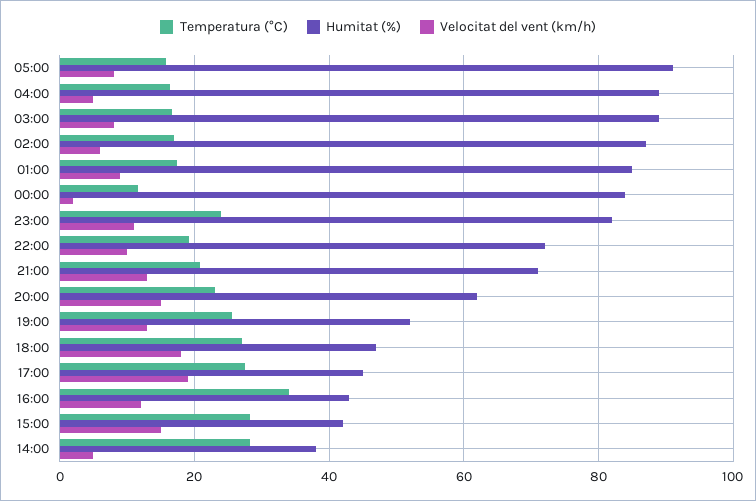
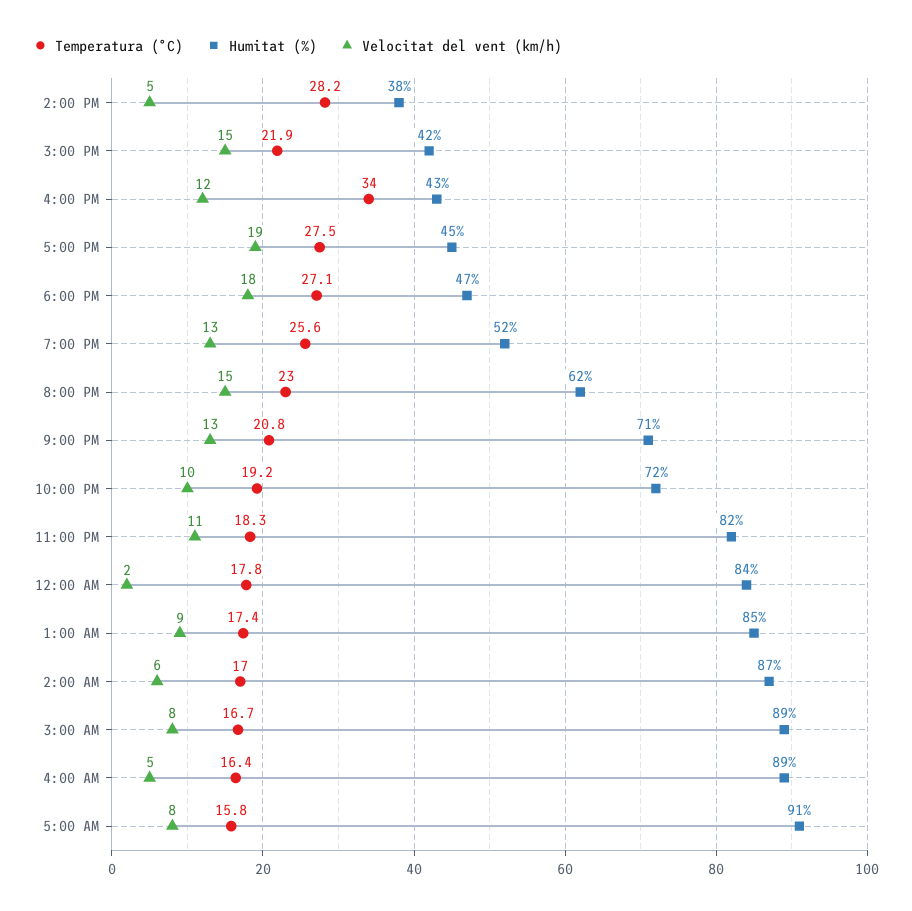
  {
    "Temperatura (°C)": {
      "05:00": 15.8,
      "04:00": 16.4,
      "03:00": 16.7,
      "02:00": 17,
      "01:00": 17.4,
-     "00:00": 12,
+     "00:00": 17.8,
-     "23:00": 24,
+     "23:00": 18.3,
      "22:00": 19.2,
      "21:00": 20.8,
      "20:00": 23,
      "19:00": 25.6,
      "18:00": 27.1,
      "17:00": 27.5,
      "16:00": 34,
-     "15:00": 28,
+     "15:00": 21.9,
      "14:00": 28.2
    },
    "Humitat (%)": {
      "05:00": 91,
      "04:00": 89,
      "03:00": 89,
      "02:00": 87,
      "01:00": 85,
      "00:00": 84,
      "23:00": 82,
      "22:00": 72,
      "21:00": 71,
      "20:00": 62,
      "19:00": 52,
      "18:00": 47,
      "17:00": 45,
      "16:00": 43,
      "15:00": 42,
      "14:00": 38
    },
    "Velocitat del vent (km/h)": {
      "05:00": 8,
      "04:00": 5,
      "03:00": 8,
      "02:00": 6,
      "01:00": 9,
      "00:00": 2,
      "23:00": 11,
      "22:00": 10,
      "21:00": 13,
      "20:00": 15,
      "19:00": 13,
      "18:00": 18,
      "17:00": 19,
      "16:00": 12,
      "15:00": 15,
      "14:00": 5
    }
  }

